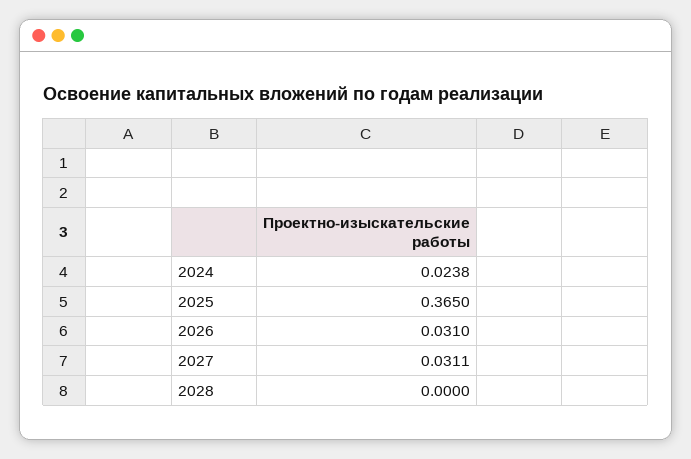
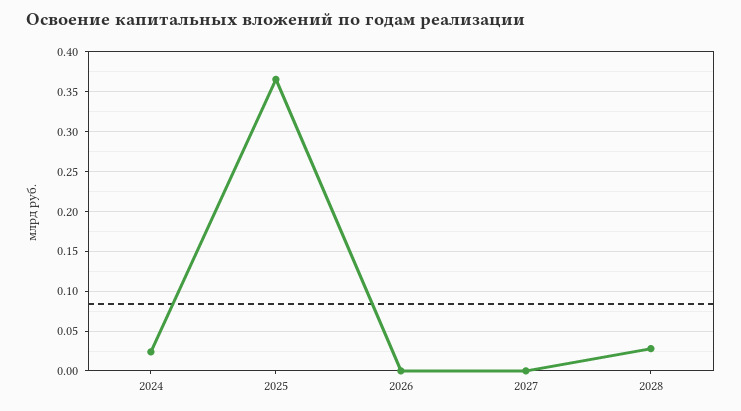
  {
    "2024": 0.0238,
    "2025": 0.365,
-   "2026": 0.031,
+   "2026": 0,
-   "2027": 0.0311,
+   "2027": 0,
-   "2028": 0
+   "2028": 0.03
  }

